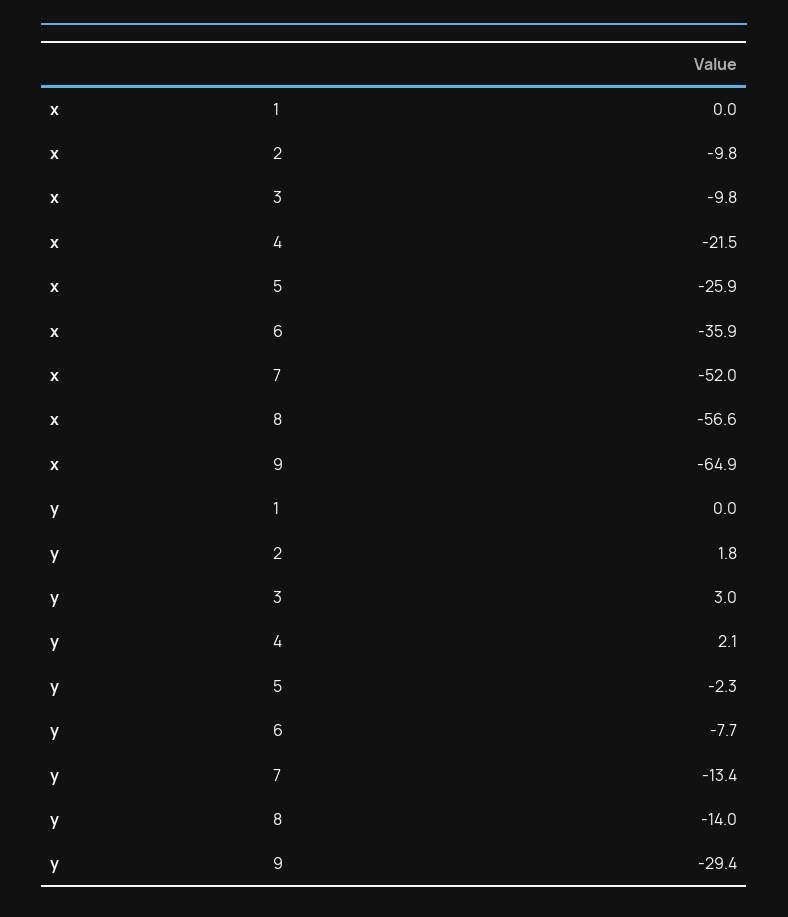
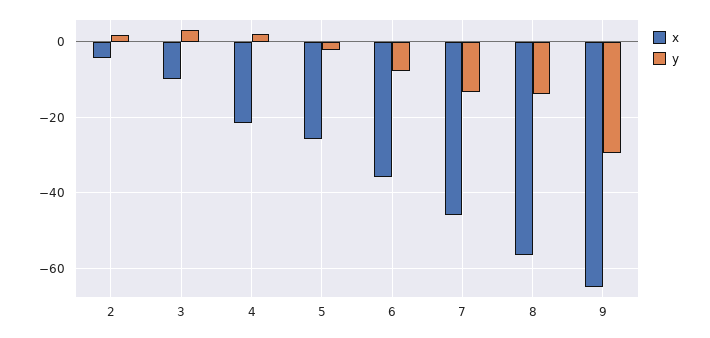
  {
    "x": {
-     "1": 0,
-     "2": -9.8,
+     "2": -4,
      "3": -9.8,
      "4": -21.5,
      "5": -25.9,
      "6": -35.9,
-     "7": -52,
+     "7": -46,
      "8": -56.6,
      "9": -64.9
    },
    "y": {
-     "1": 0,
      "2": 1.8,
      "3": 3,
      "4": 2.1,
      "5": -2.3,
      "6": -7.7,
      "7": -13.4,
      "8": -14,
      "9": -29.4
    }
  }

